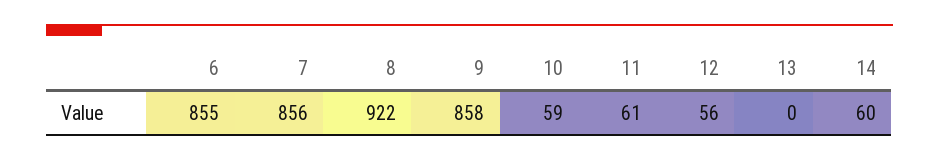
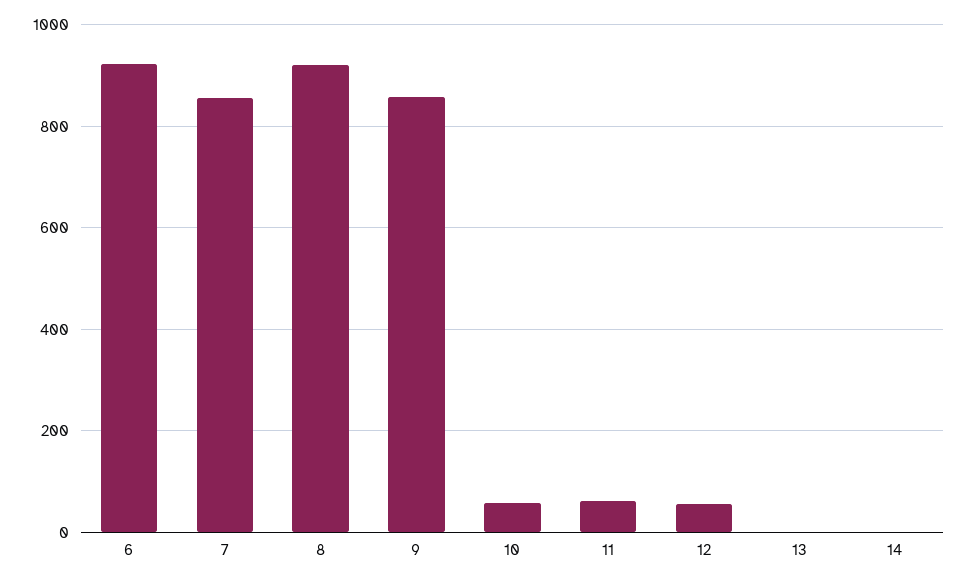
  {
-   "6": 855,
+   "6": 920,
    "7": 856,
    "8": 922,
    "9": 858,
    "10": 59,
    "11": 61,
    "12": 56,
    "13": 0,
-   "14": 60
+   "14": 0
  }

